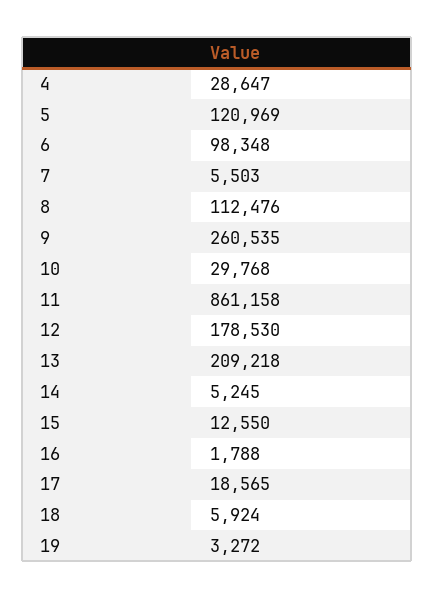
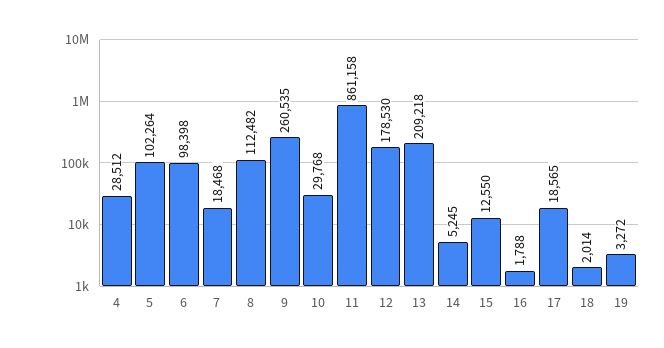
  {
-   "4": 28647,
+   "4": 28512,
-   "5": 120969,
+   "5": 102264,
-   "6": 98348,
+   "6": 98398,
-   "7": 5503,
+   "7": 18468,
-   "8": 112476,
+   "8": 112482,
    "9": 260535,
    "10": 29768,
    "11": 861158,
    "12": 178530,
    "13": 209218,
    "14": 5245,
    "15": 12550,
    "16": 1788,
    "17": 18565,
-   "18": 5924,
+   "18": 2014,
    "19": 3272
  }

